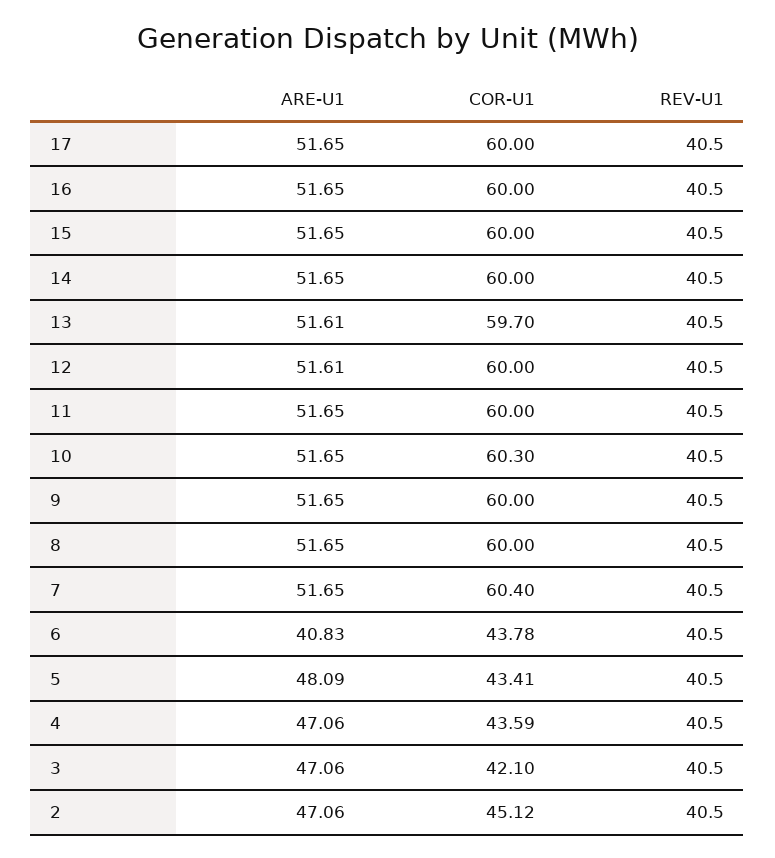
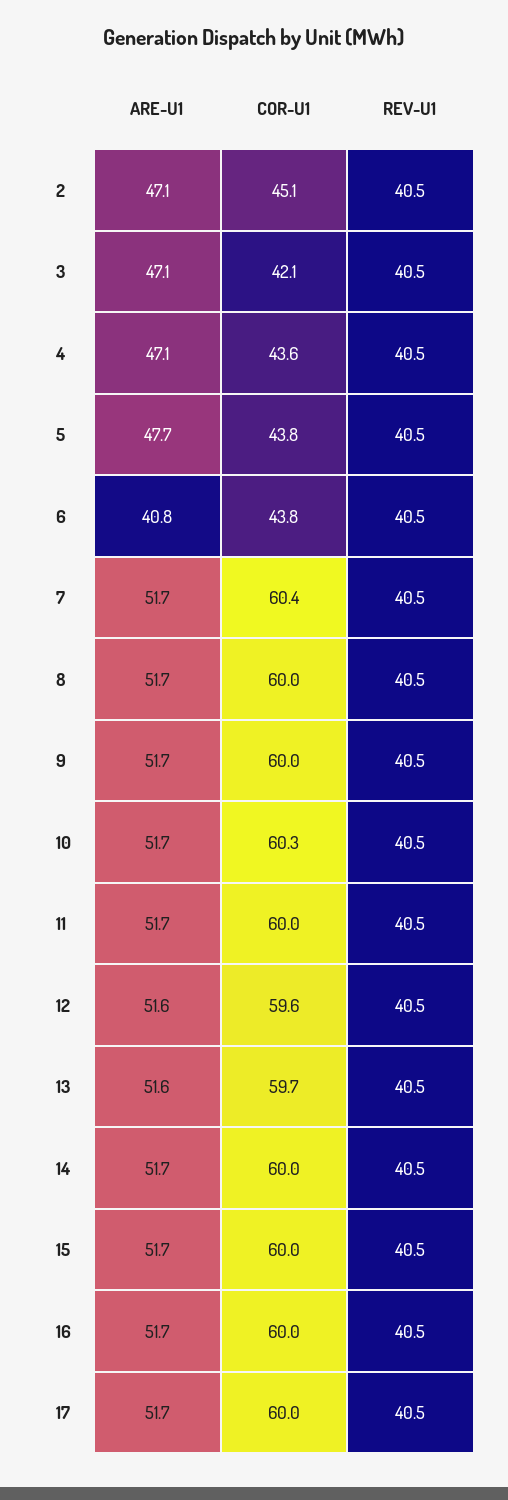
  {
    "ARE-U1": {
      "17": 51.65,
      "16": 51.65,
      "15": 51.65,
      "14": 51.65,
      "13": 51.61,
      "12": 51.61,
      "11": 51.65,
      "10": 51.65,
      "9": 51.65,
      "8": 51.65,
      "7": 51.65,
      "6": 40.83,
-     "5": 48.09,
+     "5": 47.7,
      "4": 47.06,
      "3": 47.06,
      "2": 47.06
    },
    "COR-U1": {
      "17": 60,
      "16": 60,
      "15": 60,
      "14": 60,
      "13": 59.7,
-     "12": 60,
+     "12": 59.6,
      "11": 60,
      "10": 60.3,
      "9": 60,
      "8": 60,
      "7": 60.4,
      "6": 43.78,
-     "5": 43.41,
+     "5": 43.8,
      "4": 43.59,
      "3": 42.1,
      "2": 45.12
    },
    "REV-U1": {
      "17": 40.5,
      "16": 40.5,
      "15": 40.5,
      "14": 40.5,
      "13": 40.5,
      "12": 40.5,
      "11": 40.5,
      "10": 40.5,
      "9": 40.5,
      "8": 40.5,
      "7": 40.5,
      "6": 40.5,
      "5": 40.5,
      "4": 40.5,
      "3": 40.5,
      "2": 40.5
    }
  }

